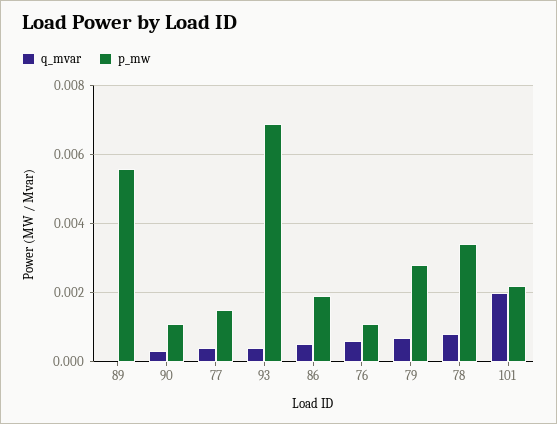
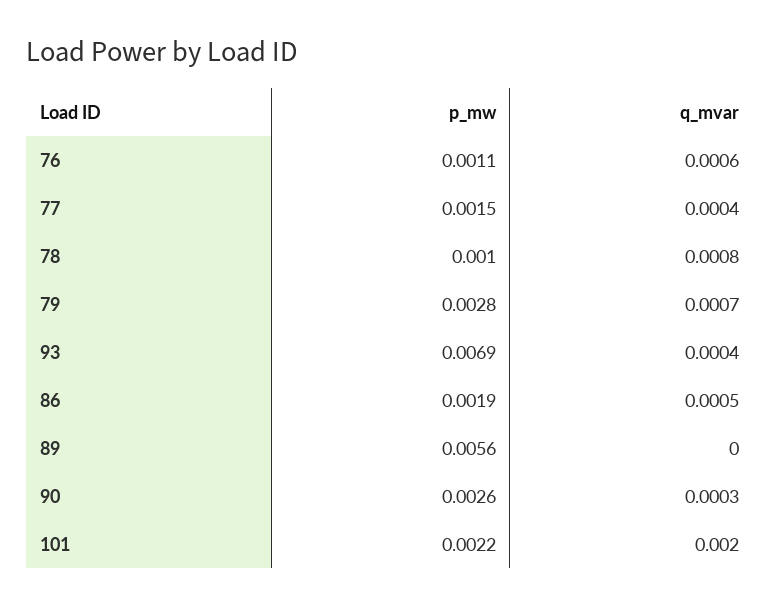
  {
    "q_mvar": {
      "89": 0,
      "90": 0.0003,
      "77": 0.0004,
      "93": 0.0004,
      "86": 0.0005,
      "76": 0.0006,
      "79": 0.0007,
      "78": 0.0008,
      "101": 0.002
    },
    "p_mw": {
      "89": 0.0056,
-     "90": 0.001,
+     "90": 0.0026,
      "77": 0.0015,
      "93": 0.0069,
      "86": 0.0019,
      "76": 0.0011,
      "79": 0.0028,
-     "78": 0.0035,
+     "78": 0.001,
      "101": 0.0022
    }
  }

